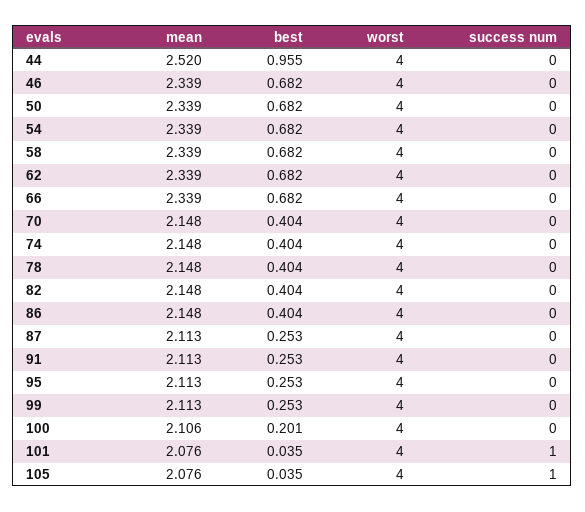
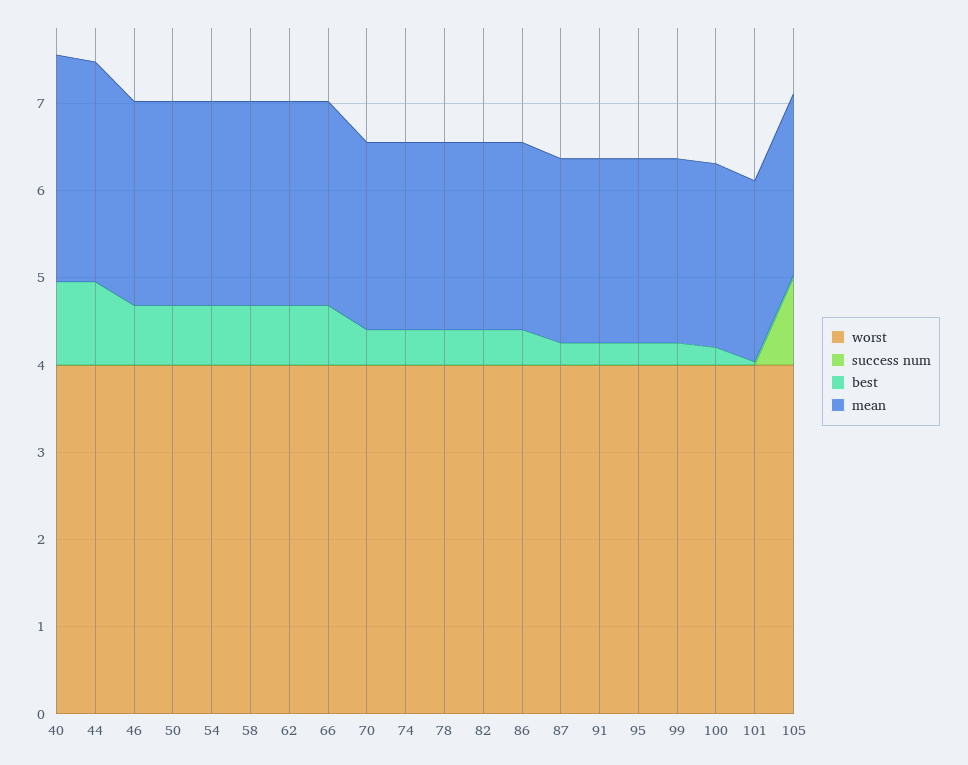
  {
    "mean": {
      "44": 2.52,
      "46": 2.339,
      "50": 2.339,
      "54": 2.339,
      "58": 2.339,
      "62": 2.339,
      "66": 2.339,
      "70": 2.148,
      "74": 2.148,
      "78": 2.148,
      "82": 2.148,
      "86": 2.148,
      "87": 2.113,
      "91": 2.113,
      "95": 2.113,
      "99": 2.113,
      "100": 2.106,
      "101": 2.076,
-     "105": 2.076
+     "105": 2.076,
+     "40": 2.6
    },
    "best": {
      "44": 0.955,
      "46": 0.682,
      "50": 0.682,
      "54": 0.682,
      "58": 0.682,
      "62": 0.682,
      "66": 0.682,
      "70": 0.404,
      "74": 0.404,
      "78": 0.404,
      "82": 0.404,
      "86": 0.404,
      "87": 0.253,
      "91": 0.253,
      "95": 0.253,
      "99": 0.253,
      "100": 0.201,
      "101": 0.035,
-     "105": 0.035
+     "105": 0.035,
+     "40": 1
    },
    "worst": {
      "44": 4,
      "46": 4,
      "50": 4,
      "54": 4,
      "58": 4,
      "62": 4,
      "66": 4,
      "70": 4,
      "74": 4,
      "78": 4,
      "82": 4,
      "86": 4,
      "87": 4,
      "91": 4,
      "95": 4,
      "99": 4,
      "100": 4,
      "101": 4,
-     "105": 4
+     "105": 4,
+     "40": 4
    },
    "success num": {
      "44": 0,
      "46": 0,
      "50": 0,
      "54": 0,
      "58": 0,
      "62": 0,
      "66": 0,
      "70": 0,
      "74": 0,
      "78": 0,
      "82": 0,
      "86": 0,
      "87": 0,
      "91": 0,
      "95": 0,
      "99": 0,
      "100": 0,
-     "101": 1,
+     "101": 0,
-     "105": 1
+     "105": 1,
+     "40": 0
    }
  }

